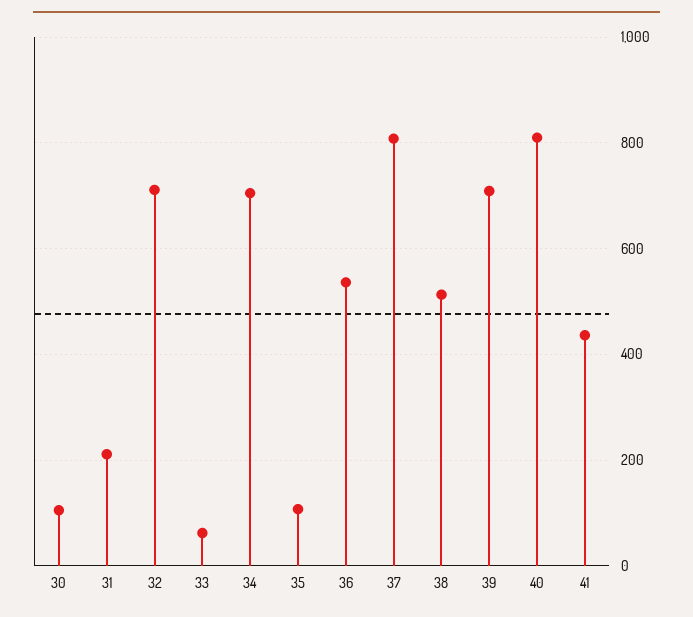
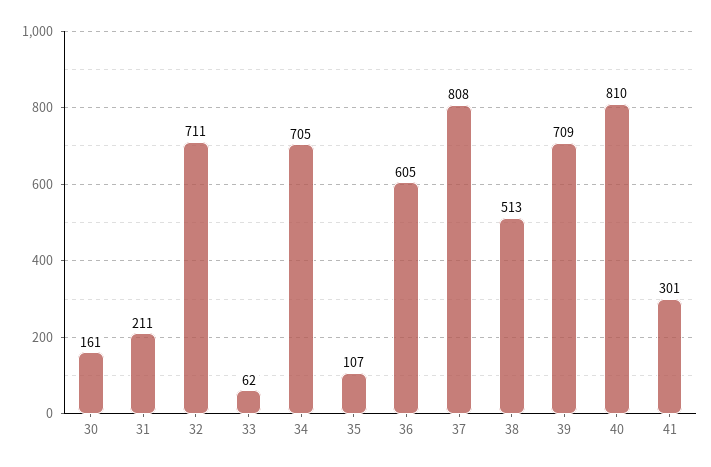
  {
-   "30": 100,
+   "30": 161,
    "31": 211,
    "32": 711,
    "33": 62,
    "34": 705,
    "35": 107,
-   "36": 540,
+   "36": 605,
    "37": 808,
    "38": 513,
    "39": 709,
    "40": 810,
-   "41": 440
+   "41": 301
  }

